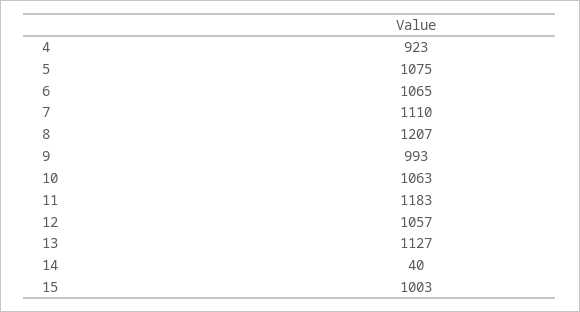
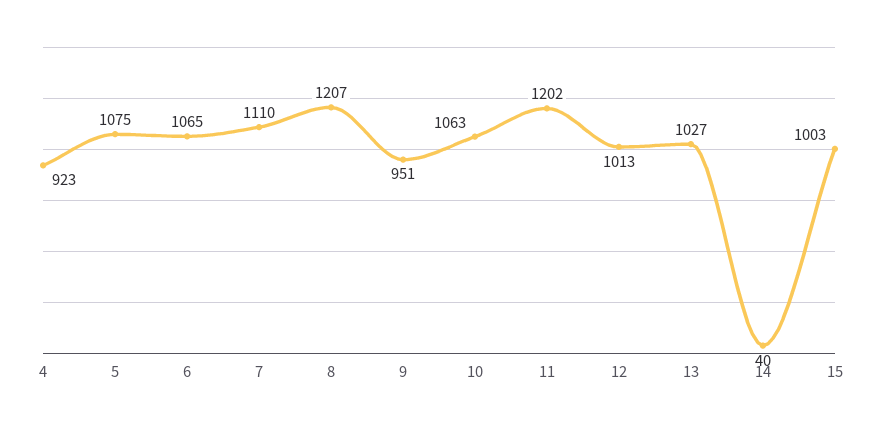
  {
    "4": 923,
    "5": 1075,
    "6": 1065,
    "7": 1110,
    "8": 1207,
-   "9": 993,
+   "9": 951,
    "10": 1063,
-   "11": 1183,
+   "11": 1202,
-   "12": 1057,
+   "12": 1013,
-   "13": 1127,
+   "13": 1027,
    "14": 40,
    "15": 1003
  }

